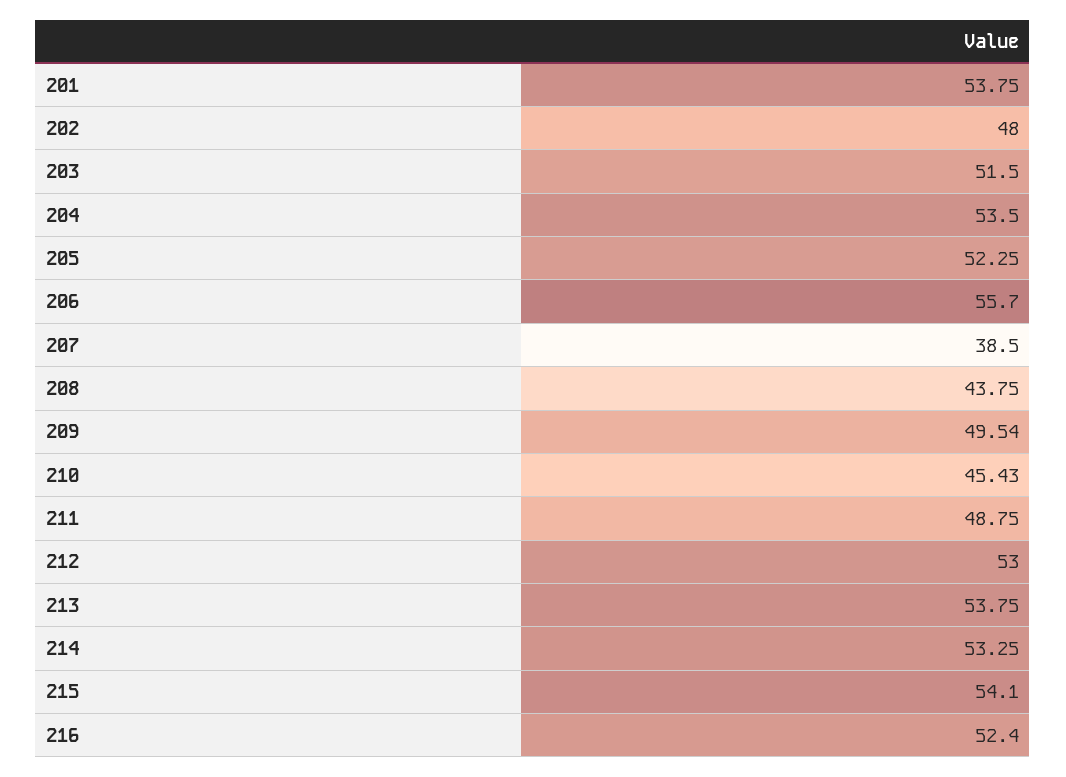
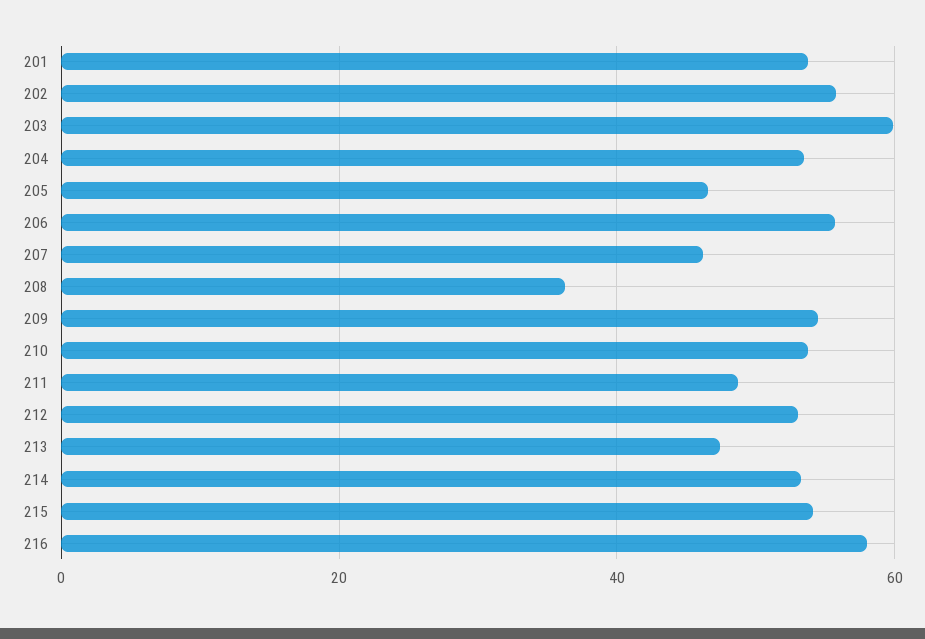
  {
    "201": 53.75,
-   "202": 48,
+   "202": 56,
-   "203": 51.5,
+   "203": 60,
    "204": 53.5,
-   "205": 52.25,
+   "205": 46,
    "206": 55.7,
-   "207": 38.5,
+   "207": 46,
-   "208": 43.75,
+   "208": 36,
-   "209": 49.54,
+   "209": 54,
-   "210": 45.43,
+   "210": 54,
    "211": 48.75,
    "212": 53,
-   "213": 53.75,
+   "213": 48,
    "214": 53.25,
    "215": 54.1,
-   "216": 52.4
+   "216": 58
  }

